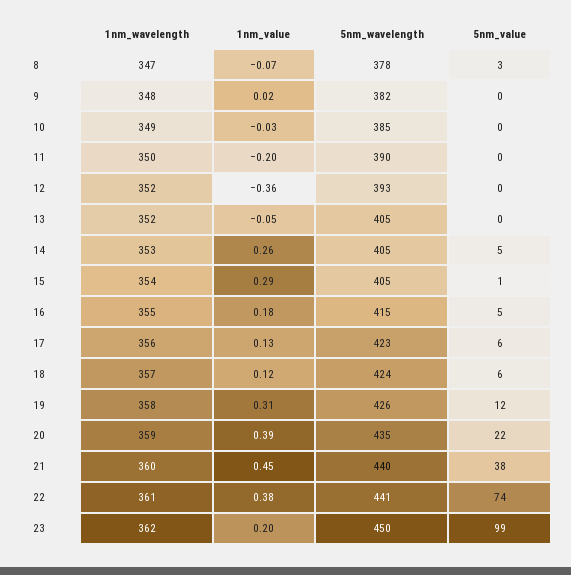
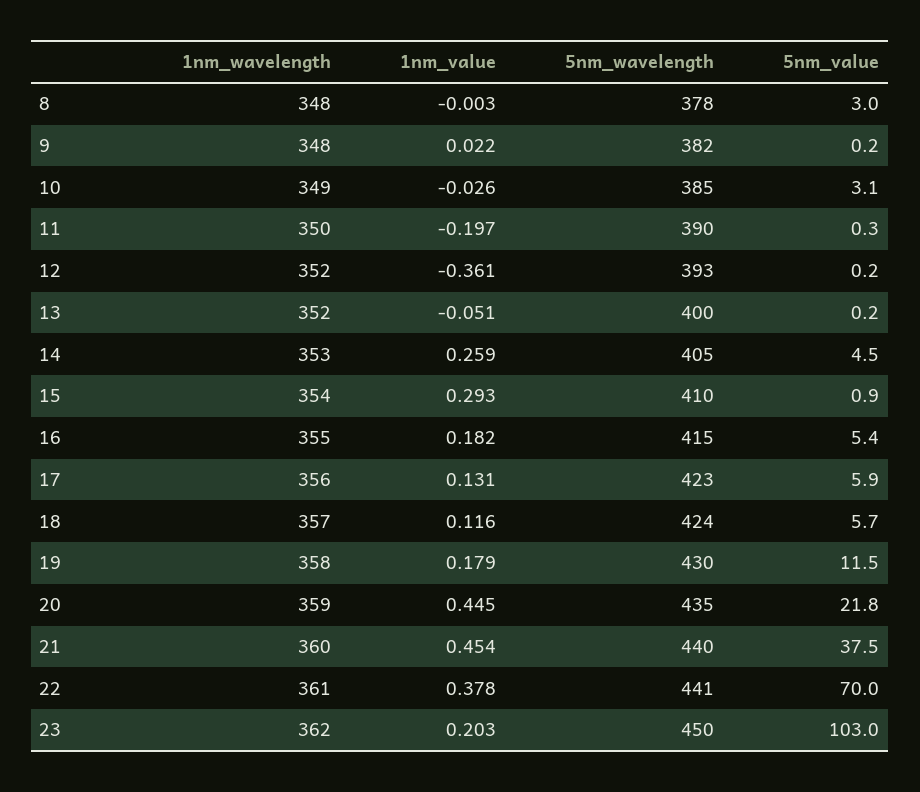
  {
    "1nm_wavelength": {
-     "8": 347,
+     "8": 348,
      "9": 348,
      "10": 349,
      "11": 350,
      "12": 352,
      "13": 352,
      "14": 353,
      "15": 354,
      "16": 355,
      "17": 356,
      "18": 357,
      "19": 358,
      "20": 359,
      "21": 360,
      "22": 361,
      "23": 362
    },
    "1nm_value": {
-     "8": -0.07,
+     "8": -0.003,
      "9": 0.022,
      "10": -0.026,
      "11": -0.197,
      "12": -0.361,
      "13": -0.051,
      "14": 0.259,
      "15": 0.293,
      "16": 0.182,
      "17": 0.131,
      "18": 0.116,
-     "19": 0.31,
+     "19": 0.179,
-     "20": 0.39,
+     "20": 0.445,
      "21": 0.454,
      "22": 0.378,
      "23": 0.203
    },
    "5nm_wavelength": {
      "8": 378,
      "9": 382,
      "10": 385,
      "11": 390,
      "12": 393,
-     "13": 405,
+     "13": 400,
      "14": 405,
-     "15": 405,
+     "15": 410,
      "16": 415,
      "17": 423,
      "18": 424,
-     "19": 426,
+     "19": 430,
      "20": 435,
      "21": 440,
      "22": 441,
      "23": 450
    },
    "5nm_value": {
      "8": 3,
      "9": 0.2,
-     "10": 0,
+     "10": 3.1,
      "11": 0.3,
      "12": 0.2,
      "13": 0.2,
      "14": 4.5,
      "15": 0.9,
      "16": 5.4,
      "17": 5.9,
      "18": 5.7,
      "19": 11.5,
      "20": 21.8,
      "21": 37.5,
-     "22": 74,
+     "22": 70,
-     "23": 99
+     "23": 103
    }
  }

